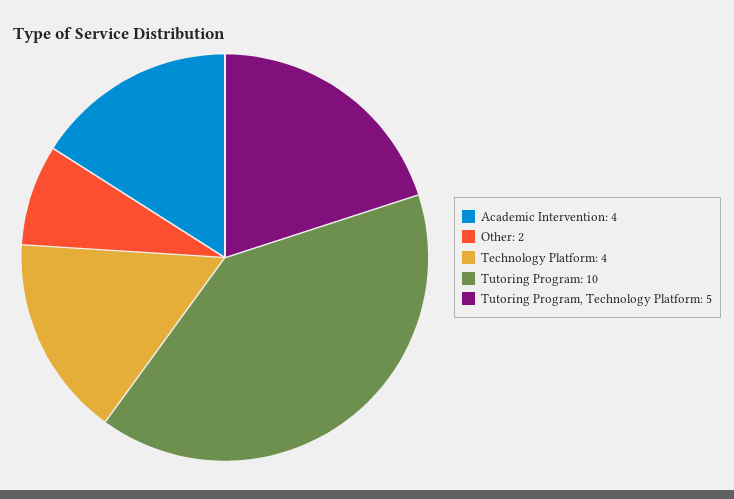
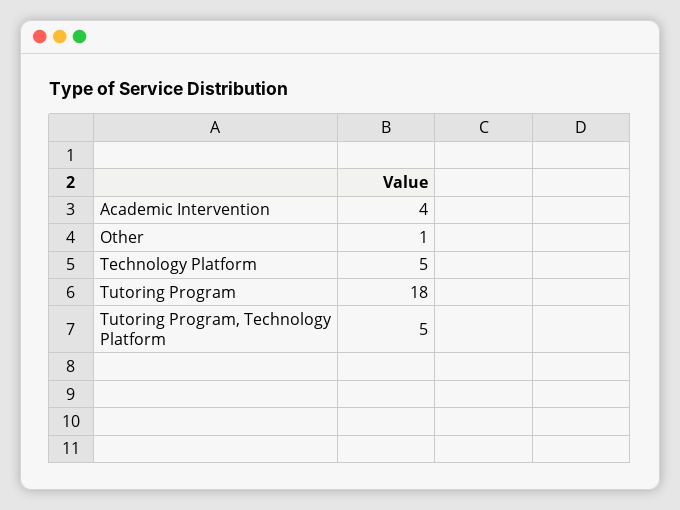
  {
    "Academic Intervention": 4,
-   "Other": 2,
+   "Other": 1,
-   "Technology Platform": 4,
+   "Technology Platform": 5,
-   "Tutoring Program": 10,
+   "Tutoring Program": 18,
    "Tutoring Program, Technology Platform": 5
  }

